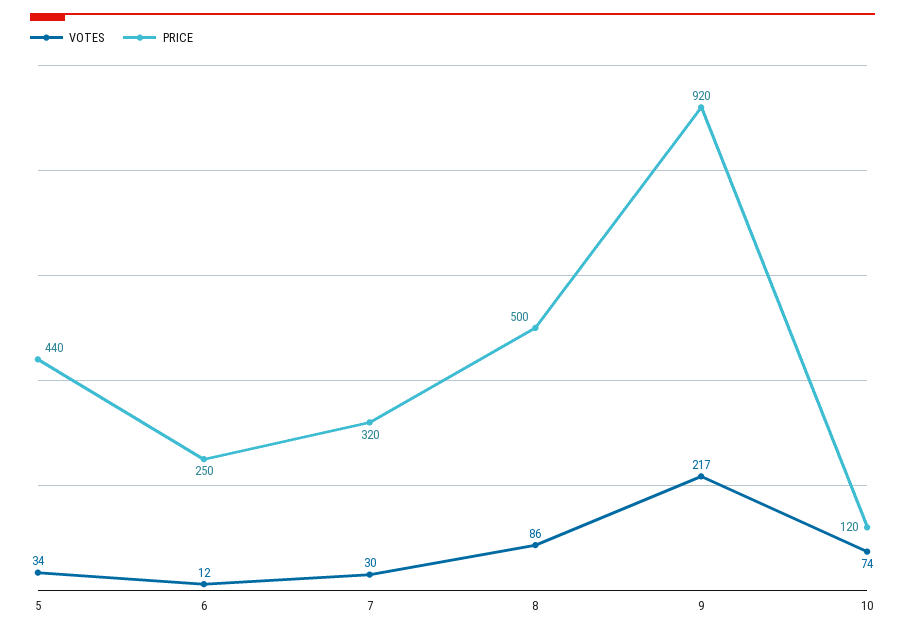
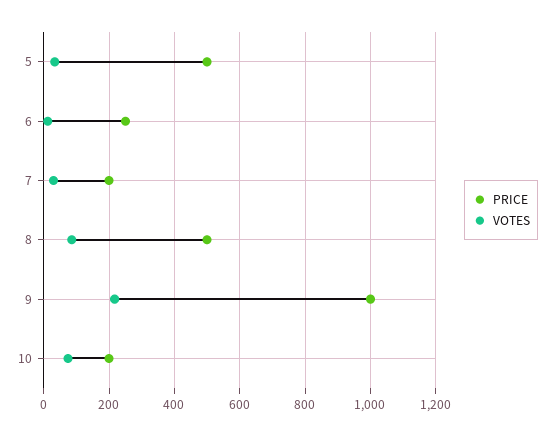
  {
    "VOTES": {
      "5": 34,
      "6": 12,
      "7": 30,
      "8": 86,
      "9": 217,
      "10": 74
    },
    "PRICE": {
-     "5": 440,
+     "5": 500,
      "6": 250,
-     "7": 320,
+     "7": 200,
      "8": 500,
-     "9": 920,
+     "9": 1000,
-     "10": 120
+     "10": 200
    }
  }

